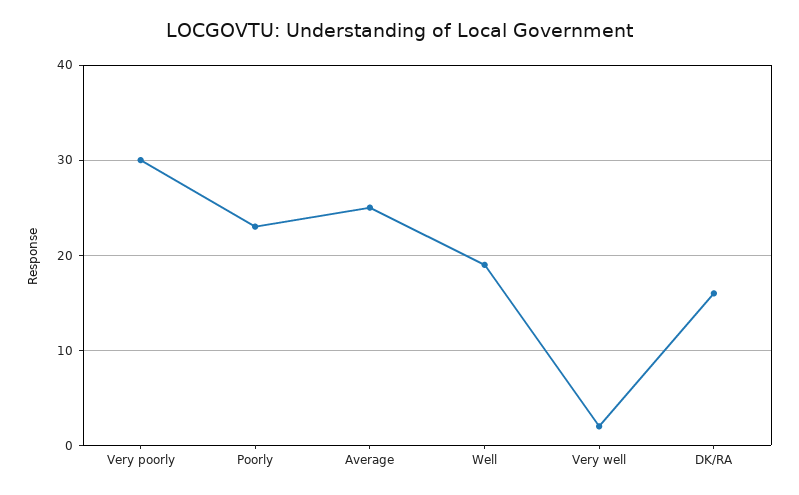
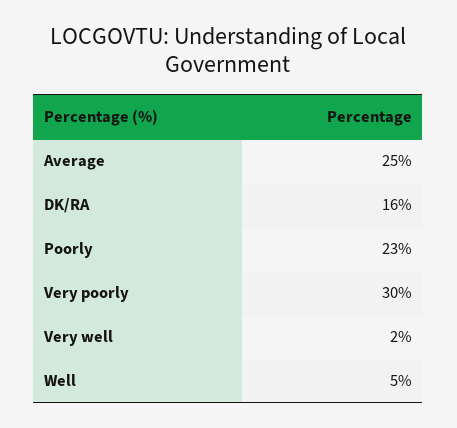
  {
    "Very poorly": 30,
    "Poorly": 23,
    "Average": 25,
-   "Well": 19,
+   "Well": 5,
    "Very well": 2,
    "DK/RA": 16
  }

